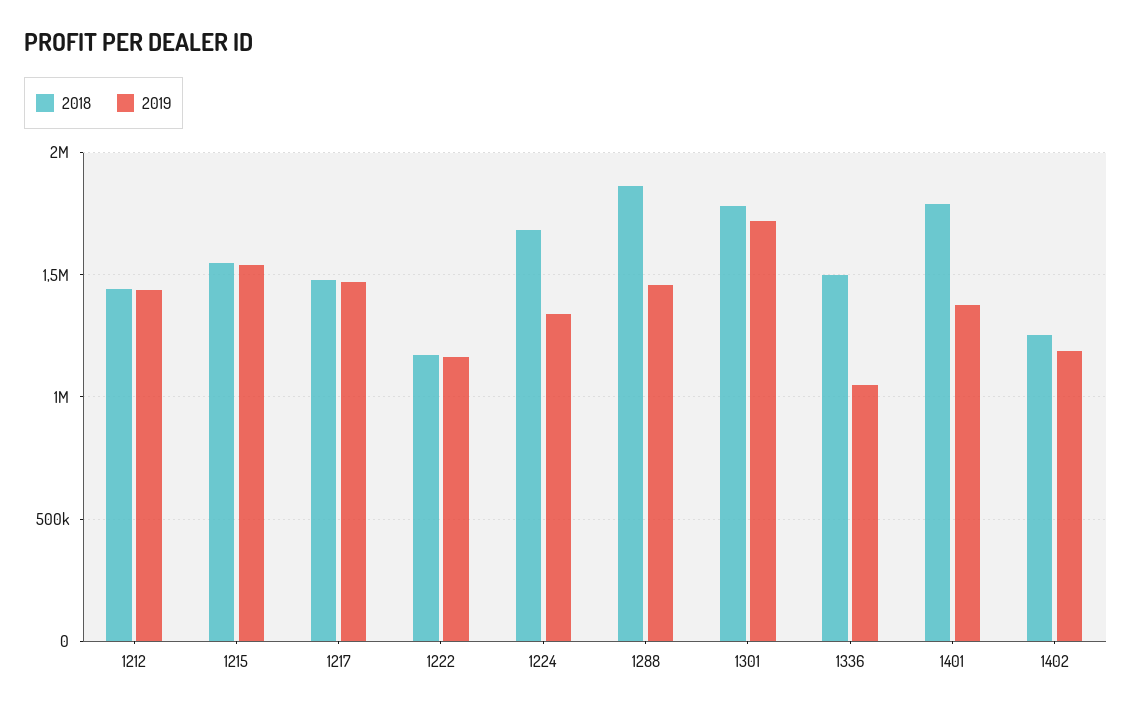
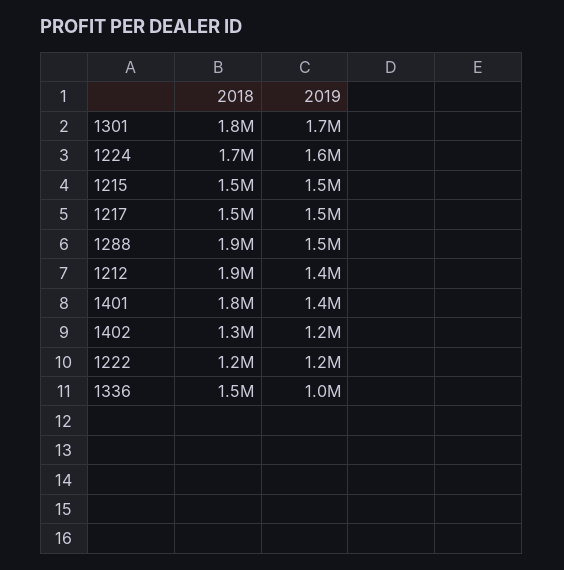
  {
    "2018": {
-     "1212": 1450000,
+     "1212": 1900000,
      "1215": 1500000,
      "1217": 1500000,
      "1222": 1200000,
      "1224": 1700000,
      "1288": 1900000,
      "1301": 1800000,
      "1336": 1500000,
      "1401": 1800000,
      "1402": 1300000
    },
    "2019": {
      "1212": 1400000,
      "1215": 1500000,
      "1217": 1500000,
      "1222": 1200000,
-     "1224": 1350000,
+     "1224": 1600000,
      "1288": 1500000,
      "1301": 1700000,
      "1336": 1000000,
      "1401": 1400000,
      "1402": 1200000
    }
  }

